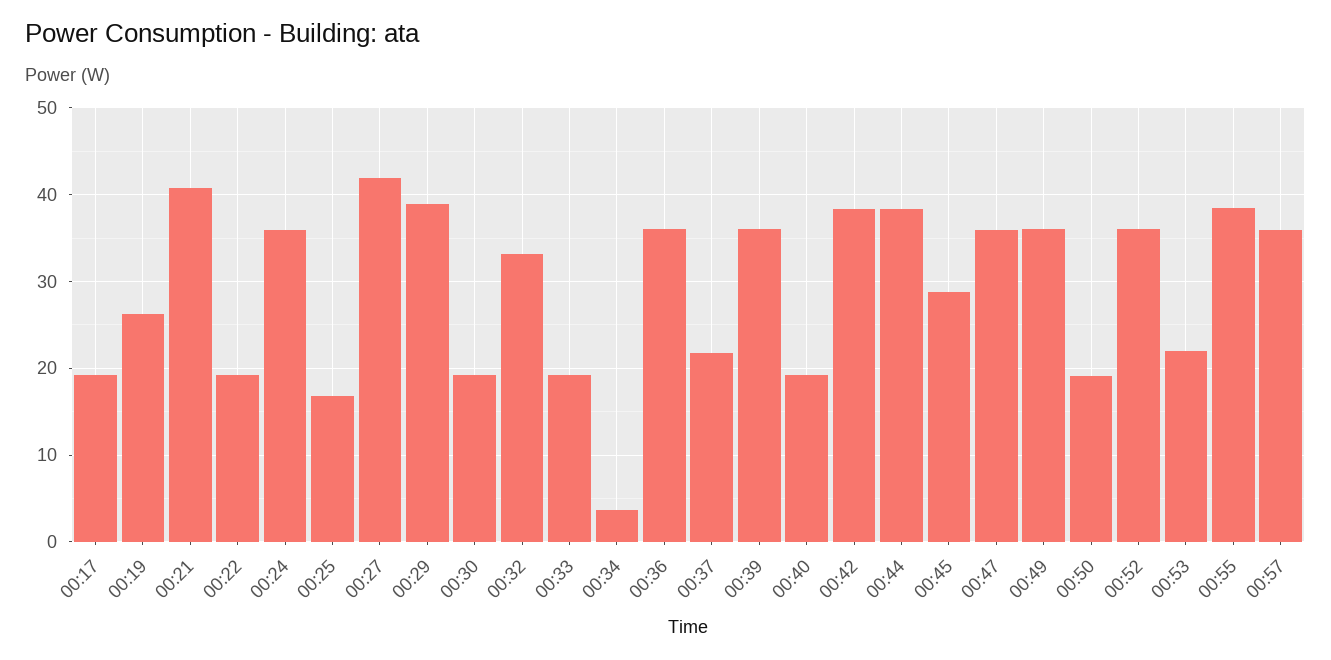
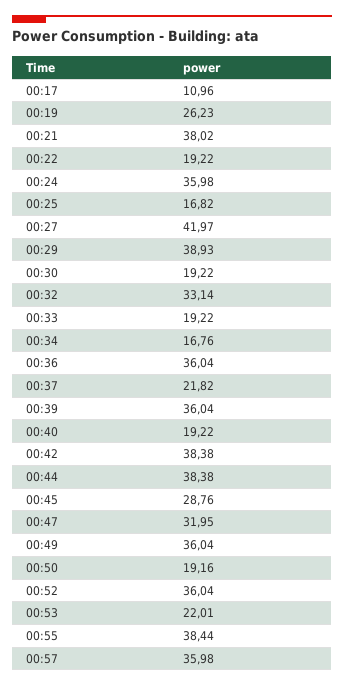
  {
-   "00:17": 19,
+   "00:17": 10.96,
    "00:19": 26.23,
-   "00:21": 41,
+   "00:21": 38.02,
    "00:22": 19.22,
    "00:24": 35.98,
    "00:25": 16.82,
    "00:27": 41.97,
    "00:29": 38.93,
    "00:30": 19.22,
    "00:32": 33.14,
    "00:33": 19.22,
-   "00:34": 4,
+   "00:34": 16.76,
    "00:36": 36.04,
    "00:37": 21.82,
    "00:39": 36.04,
    "00:40": 19.22,
    "00:42": 38.38,
    "00:44": 38.38,
    "00:45": 28.76,
-   "00:47": 36,
+   "00:47": 31.95,
    "00:49": 36.04,
    "00:50": 19.16,
    "00:52": 36.04,
    "00:53": 22.01,
    "00:55": 38.44,
    "00:57": 35.98
  }

